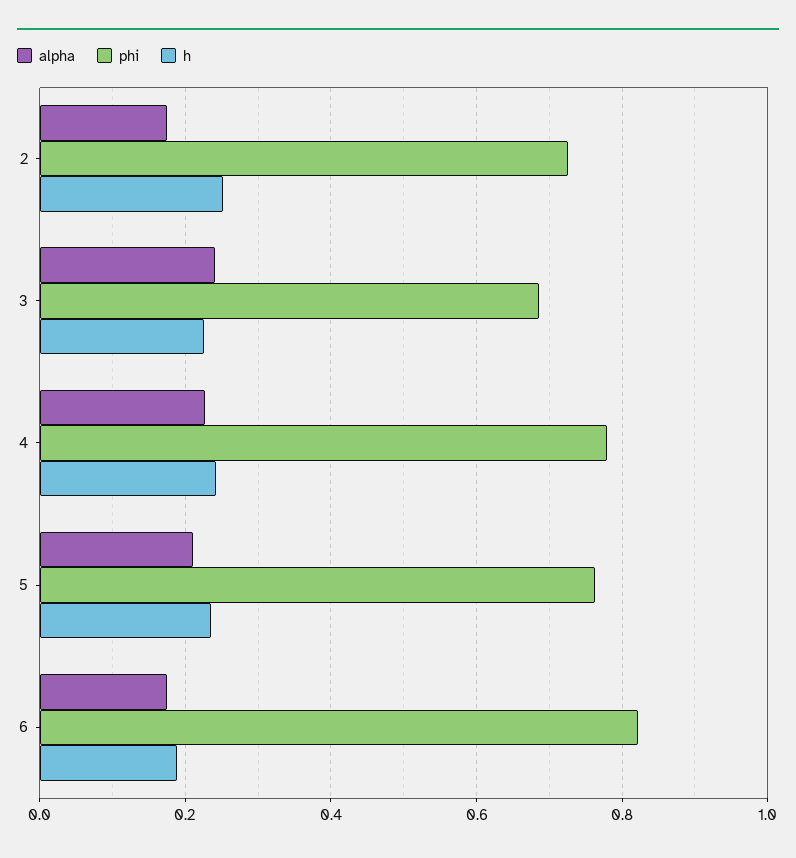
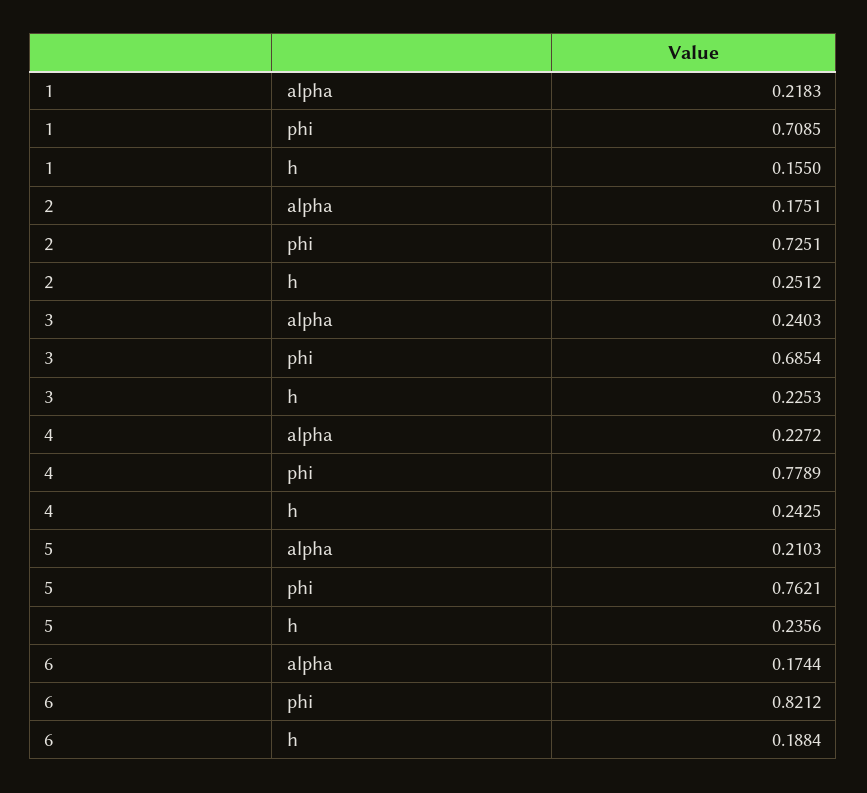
  {
    "alpha": {
      "2": 0.1751,
      "3": 0.2403,
      "4": 0.2272,
      "5": 0.2103,
-     "6": 0.1744
+     "6": 0.1744,
+     "1": 0.2183
    },
    "phi": {
      "2": 0.7251,
      "3": 0.6854,
      "4": 0.7789,
      "5": 0.7621,
-     "6": 0.8212
+     "6": 0.8212,
+     "1": 0.7085
    },
    "h": {
      "2": 0.2512,
      "3": 0.2253,
      "4": 0.2425,
      "5": 0.2356,
-     "6": 0.1884
+     "6": 0.1884,
+     "1": 0.155
    }
  }

